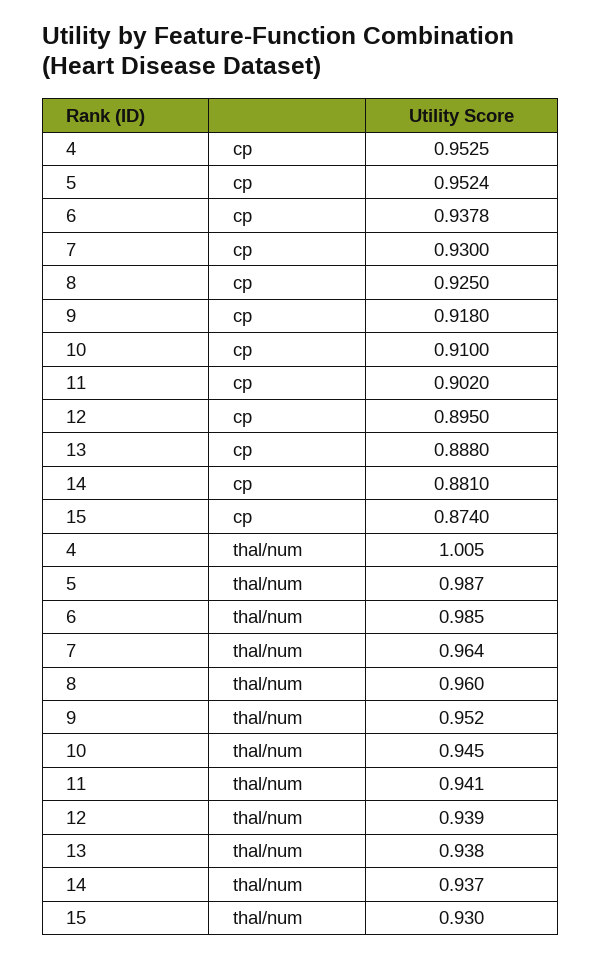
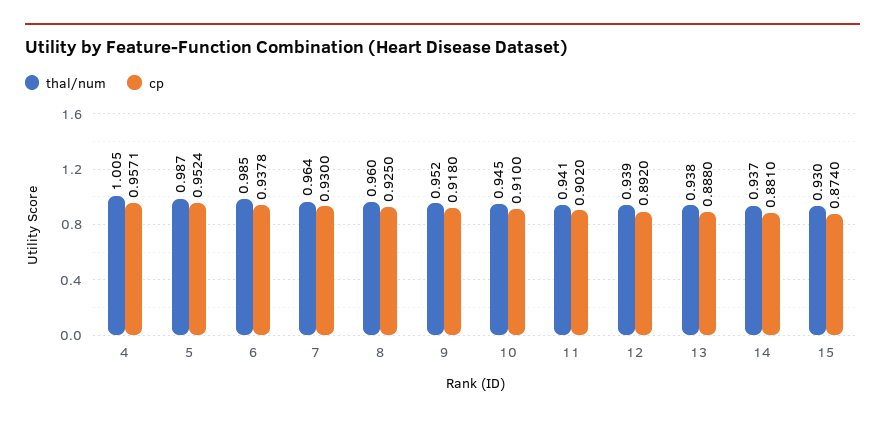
  {
    "cp": {
-     "4": 0.9525,
+     "4": 0.9571,
      "5": 0.9524,
      "6": 0.9378,
      "7": 0.93,
      "8": 0.925,
      "9": 0.918,
      "10": 0.91,
      "11": 0.902,
-     "12": 0.895,
+     "12": 0.892,
      "13": 0.888,
      "14": 0.881,
      "15": 0.874
    },
    "thal/num": {
      "4": 1.005,
      "5": 0.987,
      "6": 0.985,
      "7": 0.964,
      "8": 0.96,
      "9": 0.952,
      "10": 0.945,
      "11": 0.941,
      "12": 0.939,
      "13": 0.938,
      "14": 0.937,
      "15": 0.93
    }
  }

